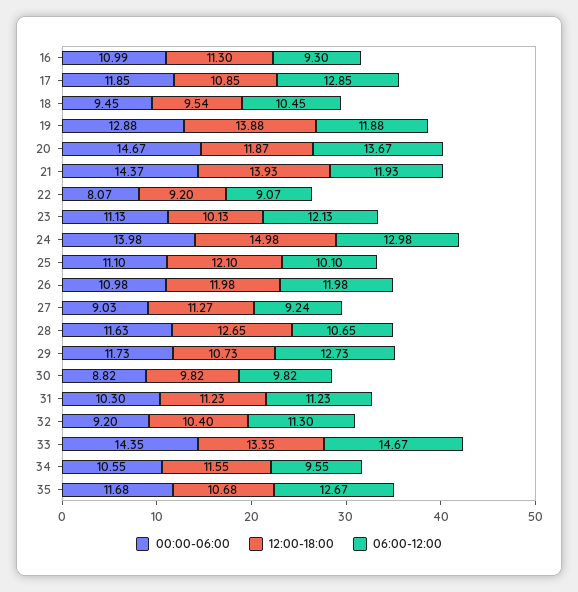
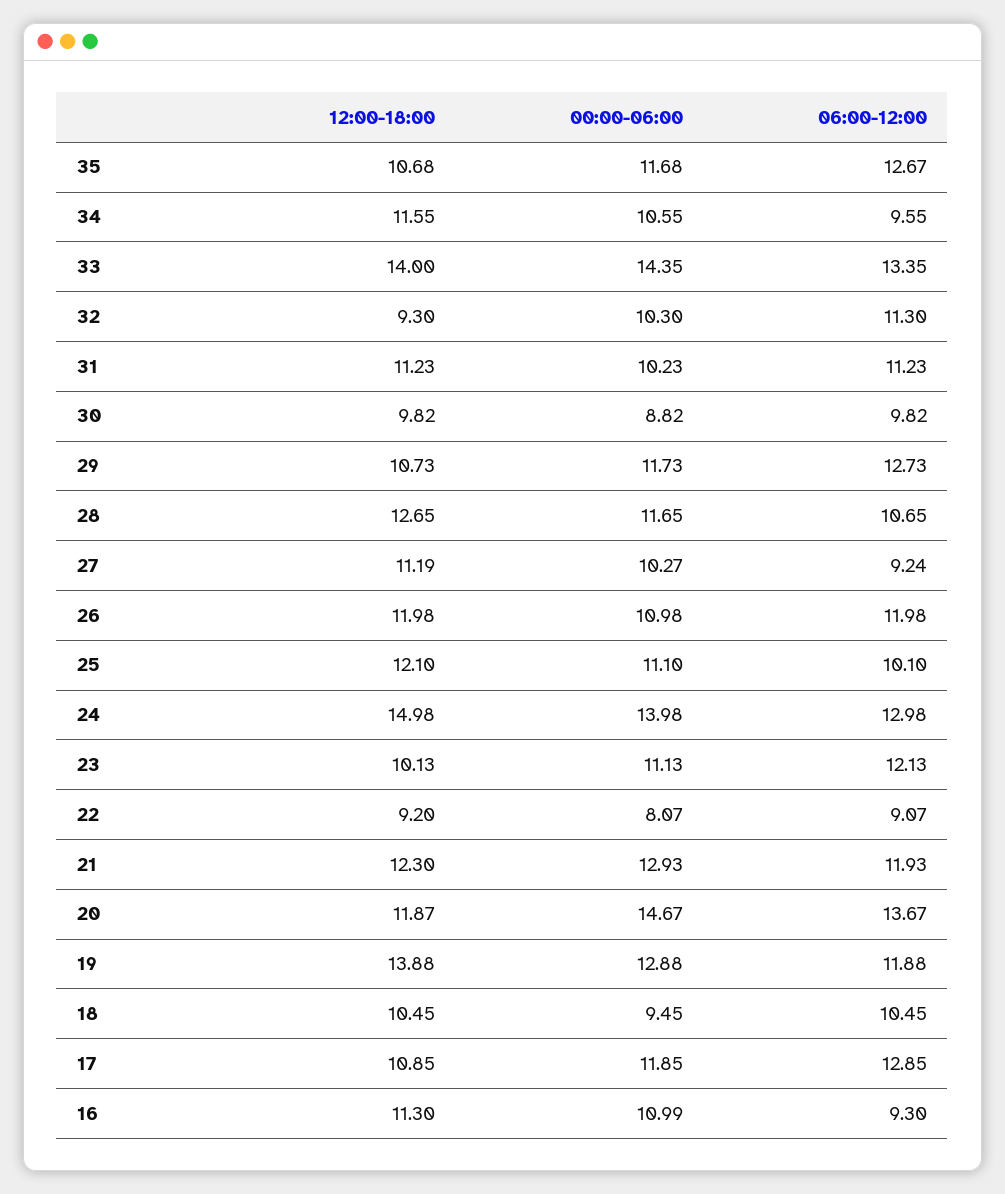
  {
    "00:00-06:00": {
      "16": 10.99,
      "17": 11.85,
      "18": 9.45,
      "19": 12.88,
      "20": 14.67,
-     "21": 14.37,
+     "21": 12.93,
      "22": 8.07,
      "23": 11.13,
      "24": 13.98,
      "25": 11.1,
      "26": 10.98,
-     "27": 9.03,
+     "27": 10.27,
-     "28": 11.63,
+     "28": 11.65,
      "29": 11.73,
      "30": 8.82,
-     "31": 10.3,
+     "31": 10.23,
-     "32": 9.2,
+     "32": 10.3,
      "33": 14.35,
      "34": 10.55,
      "35": 11.68
    },
    "12:00-18:00": {
      "16": 11.3,
      "17": 10.85,
-     "18": 9.54,
+     "18": 10.45,
      "19": 13.88,
      "20": 11.87,
-     "21": 13.93,
+     "21": 12.3,
      "22": 9.2,
      "23": 10.13,
      "24": 14.98,
      "25": 12.1,
      "26": 11.98,
-     "27": 11.27,
+     "27": 11.19,
      "28": 12.65,
      "29": 10.73,
      "30": 9.82,
      "31": 11.23,
-     "32": 10.4,
+     "32": 9.3,
-     "33": 13.35,
+     "33": 14,
      "34": 11.55,
      "35": 10.68
    },
    "06:00-12:00": {
      "16": 9.3,
      "17": 12.85,
      "18": 10.45,
      "19": 11.88,
      "20": 13.67,
      "21": 11.93,
      "22": 9.07,
      "23": 12.13,
      "24": 12.98,
      "25": 10.1,
      "26": 11.98,
      "27": 9.24,
      "28": 10.65,
      "29": 12.73,
      "30": 9.82,
      "31": 11.23,
      "32": 11.3,
-     "33": 14.67,
+     "33": 13.35,
      "34": 9.55,
      "35": 12.67
    }
  }

